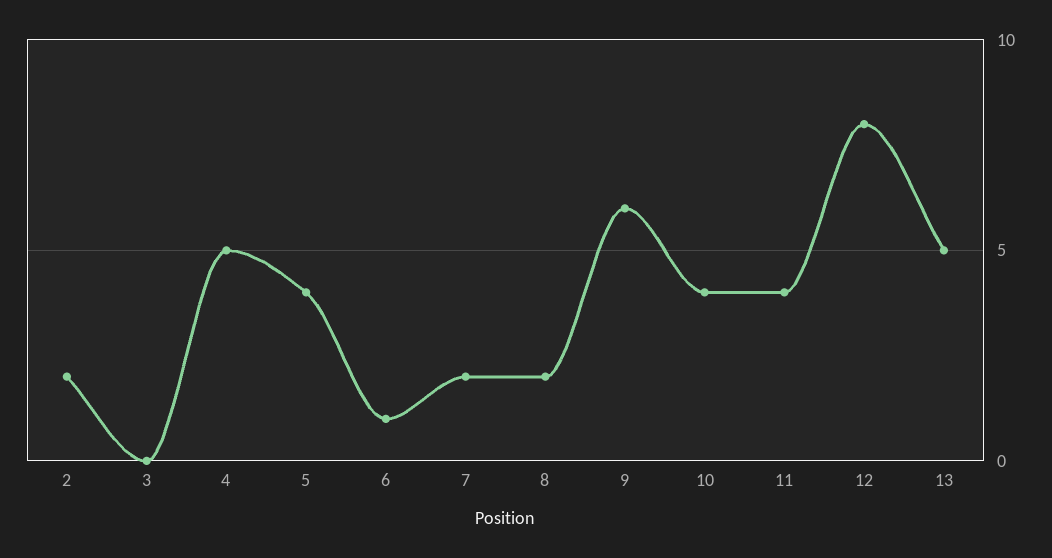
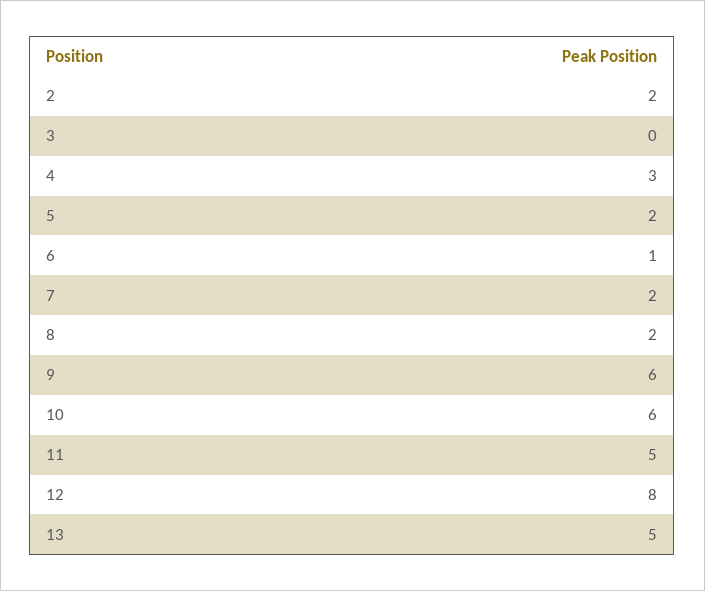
  {
    "2": 2,
    "3": 0,
-   "4": 5,
+   "4": 3,
-   "5": 4,
+   "5": 2,
    "6": 1,
    "7": 2,
    "8": 2,
    "9": 6,
-   "10": 4,
+   "10": 6,
-   "11": 4,
+   "11": 5,
    "12": 8,
    "13": 5
  }

